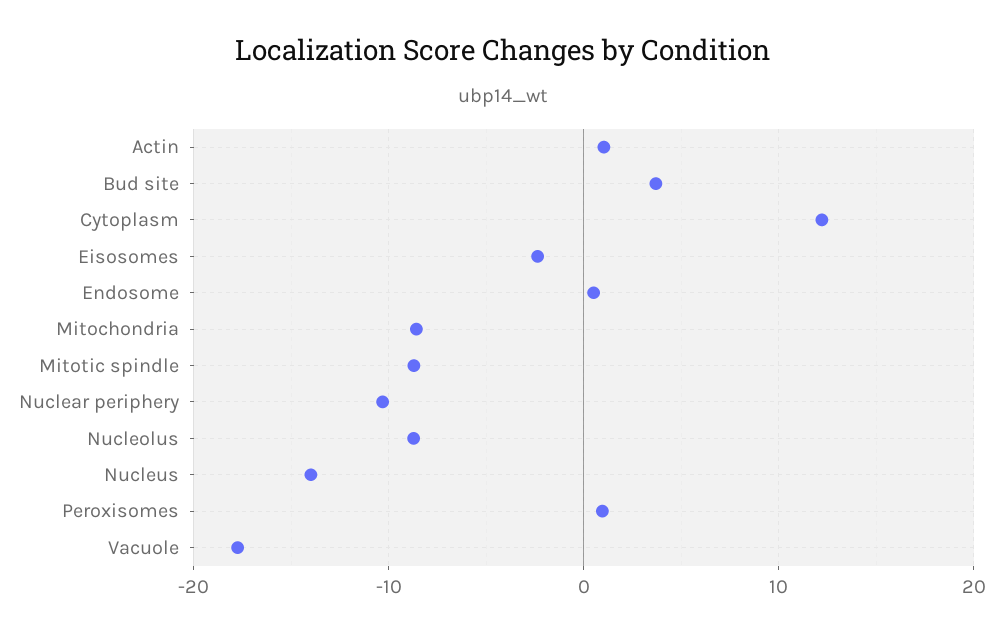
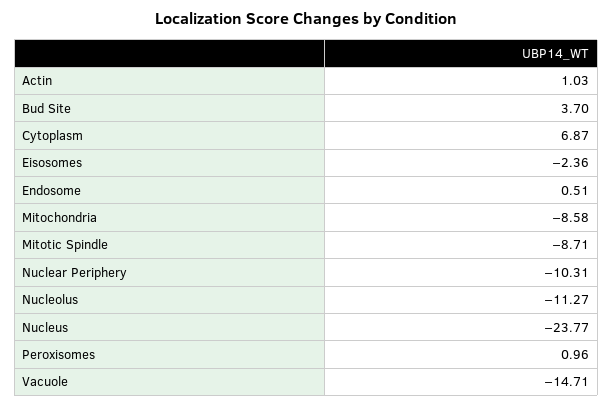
  {
    "Actin": 1.03,
    "Bud site": 3.7,
-   "Cytoplasm": 12,
+   "Cytoplasm": 6.87,
    "Eisosomes": -2.36,
    "Endosome": 0.51,
    "Mitochondria": -8.58,
    "Mitotic spindle": -8.71,
    "Nuclear periphery": -10.31,
-   "Nucleolus": -9,
+   "Nucleolus": -11.27,
-   "Nucleus": -14,
+   "Nucleus": -23.77,
    "Peroxisomes": 0.96,
-   "Vacuole": -18
+   "Vacuole": -14.71
  }

